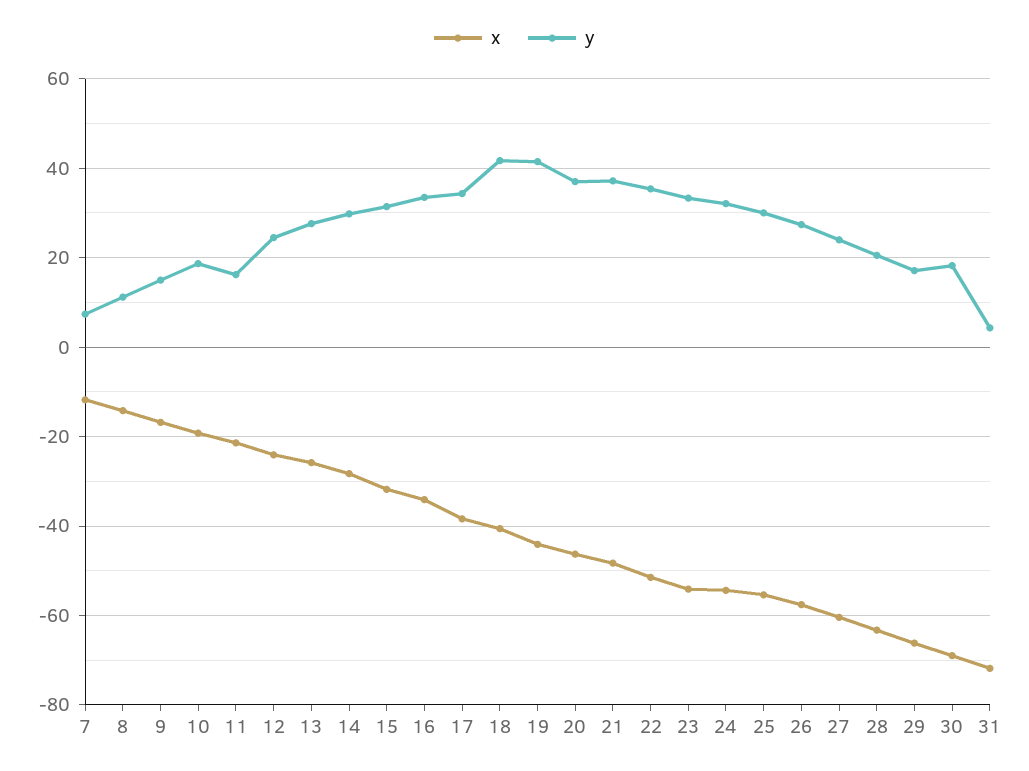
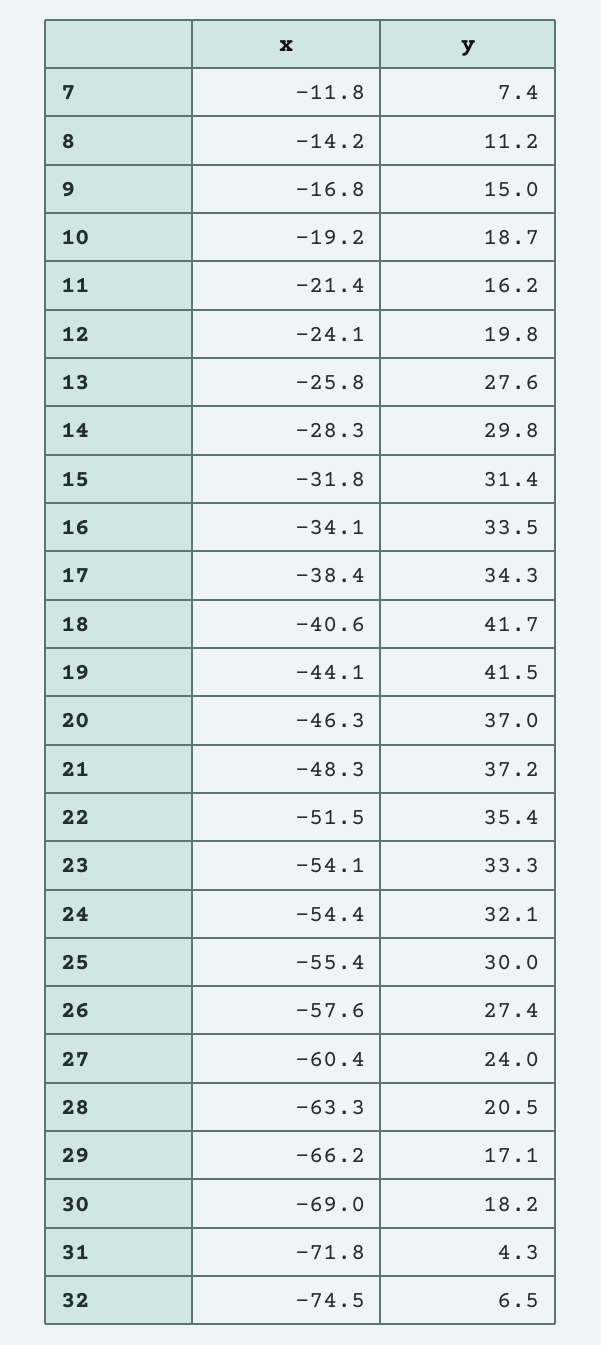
  {
    "x": {
      "7": -11.8,
      "8": -14.2,
      "9": -16.8,
      "10": -19.2,
      "11": -21.4,
      "12": -24.1,
      "13": -25.8,
      "14": -28.3,
      "15": -31.8,
      "16": -34.1,
      "17": -38.4,
      "18": -40.6,
      "19": -44.1,
      "20": -46.3,
      "21": -48.3,
      "22": -51.5,
      "23": -54.1,
      "24": -54.4,
      "25": -55.4,
      "26": -57.6,
      "27": -60.4,
      "28": -63.3,
      "29": -66.2,
      "30": -69,
-     "31": -71.8
+     "31": -71.8,
+     "32": -74.5
    },
    "y": {
      "7": 7.4,
      "8": 11.2,
      "9": 15,
      "10": 18.7,
      "11": 16.2,
-     "12": 24,
+     "12": 19.8,
      "13": 27.6,
      "14": 29.8,
      "15": 31.4,
      "16": 33.5,
      "17": 34.3,
      "18": 41.7,
      "19": 41.5,
      "20": 37,
      "21": 37.2,
      "22": 35.4,
      "23": 33.3,
      "24": 32.1,
      "25": 30,
      "26": 27.4,
      "27": 24,
      "28": 20.5,
      "29": 17.1,
      "30": 18.2,
-     "31": 4.3
+     "31": 4.3,
+     "32": 6.5
    }
  }

